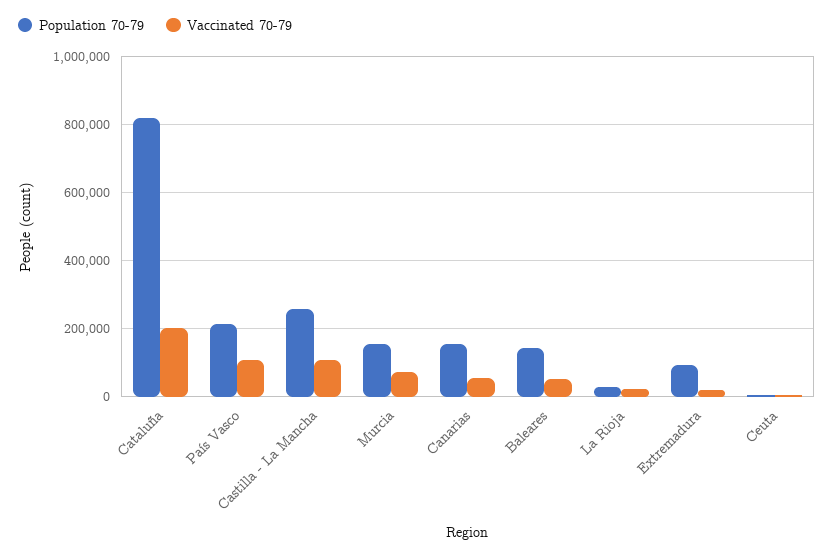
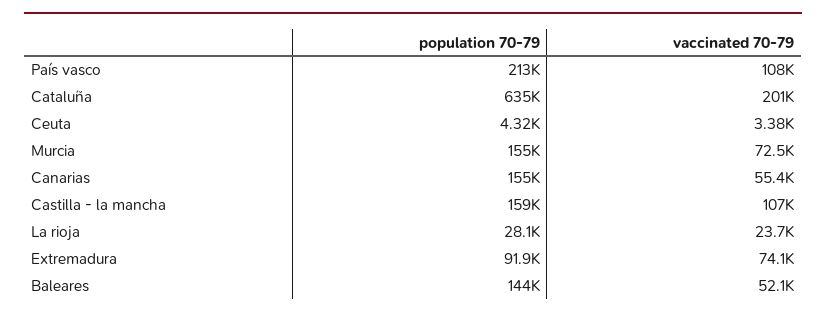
  {
    "Population 70-79": {
-     "Cataluña": 820000,
+     "Cataluña": 635000,
      "País Vasco": 213000,
-     "Castilla - La Mancha": 260000,
+     "Castilla - La Mancha": 159000,
      "Murcia": 155000,
      "Canarias": 155000,
      "Baleares": 144000,
      "La Rioja": 28100,
      "Extremadura": 91900,
      "Ceuta": 4320
    },
    "Vaccinated 70-79": {
      "Cataluña": 201000,
      "País Vasco": 108000,
      "Castilla - La Mancha": 107000,
      "Murcia": 72500,
      "Canarias": 55400,
      "Baleares": 52100,
      "La Rioja": 23700,
-     "Extremadura": 20000,
+     "Extremadura": 74100,
      "Ceuta": 3380
    }
  }

